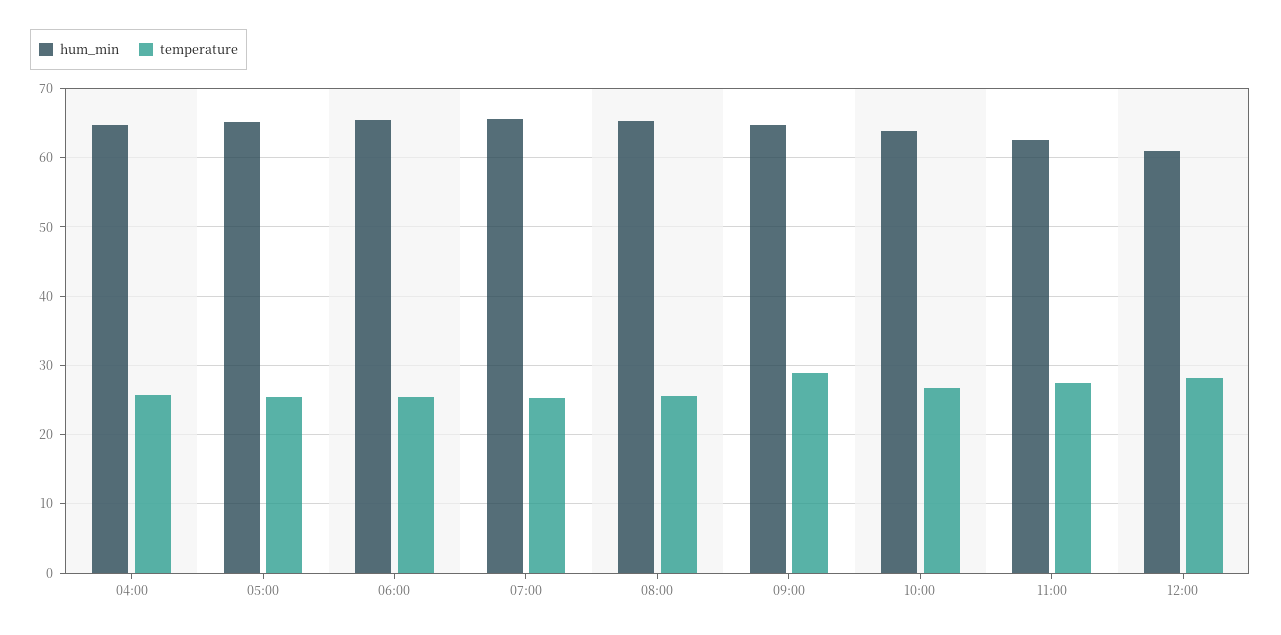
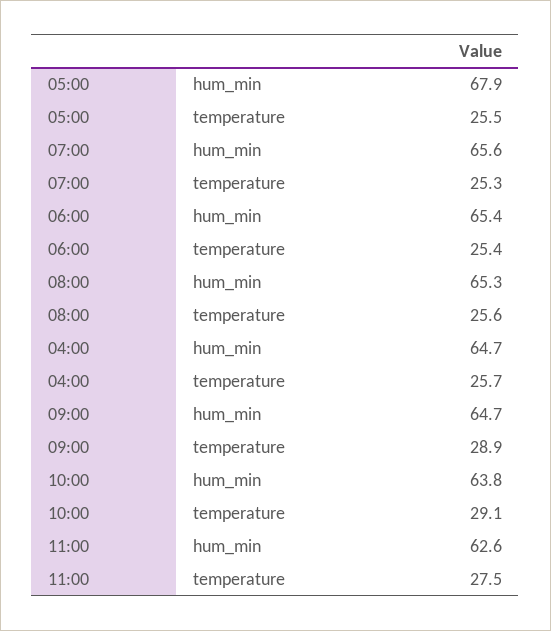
  {
    "hum_min": {
      "04:00": 64.7,
-     "05:00": 65,
+     "05:00": 67.9,
      "06:00": 65.4,
      "07:00": 65.6,
      "08:00": 65.3,
      "09:00": 64.7,
      "10:00": 63.8,
-     "11:00": 62.6,
+     "11:00": 62.6
-     "12:00": 61
    },
    "temperature": {
      "04:00": 25.7,
      "05:00": 25.5,
      "06:00": 25.4,
      "07:00": 25.3,
      "08:00": 25.6,
      "09:00": 28.9,
-     "10:00": 27,
+     "10:00": 29.1,
-     "11:00": 27.5,
+     "11:00": 27.5
-     "12:00": 28
    }
  }

